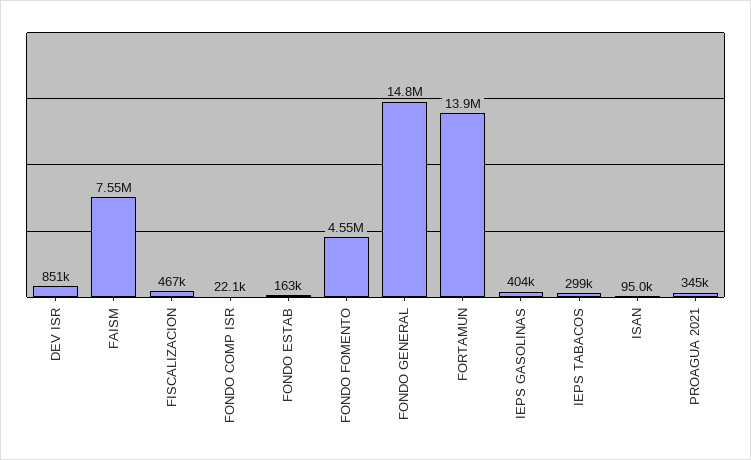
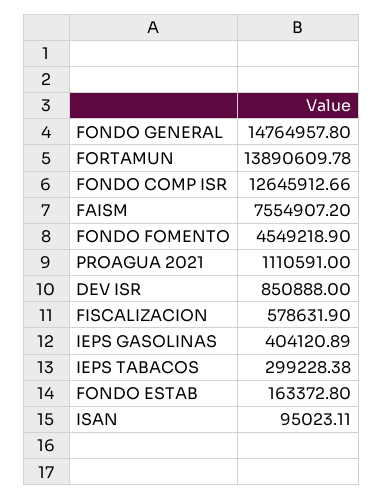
  {
    "DEV ISR": 850888,
    "FAISM": 7554907.2,
-   "FISCALIZACION": 467000,
+   "FISCALIZACION": 578631.9,
-   "FONDO COMP ISR": 22100,
+   "FONDO COMP ISR": 12645912.66,
    "FONDO ESTAB": 163372.8,
    "FONDO FOMENTO": 4549218.9,
    "FONDO GENERAL": 14764957.8,
    "FORTAMUN": 13890609.78,
    "IEPS GASOLINAS": 404120.89,
    "IEPS TABACOS": 299228.38,
    "ISAN": 95023.11,
-   "PROAGUA 2021": 345000
+   "PROAGUA 2021": 1110591
  }

